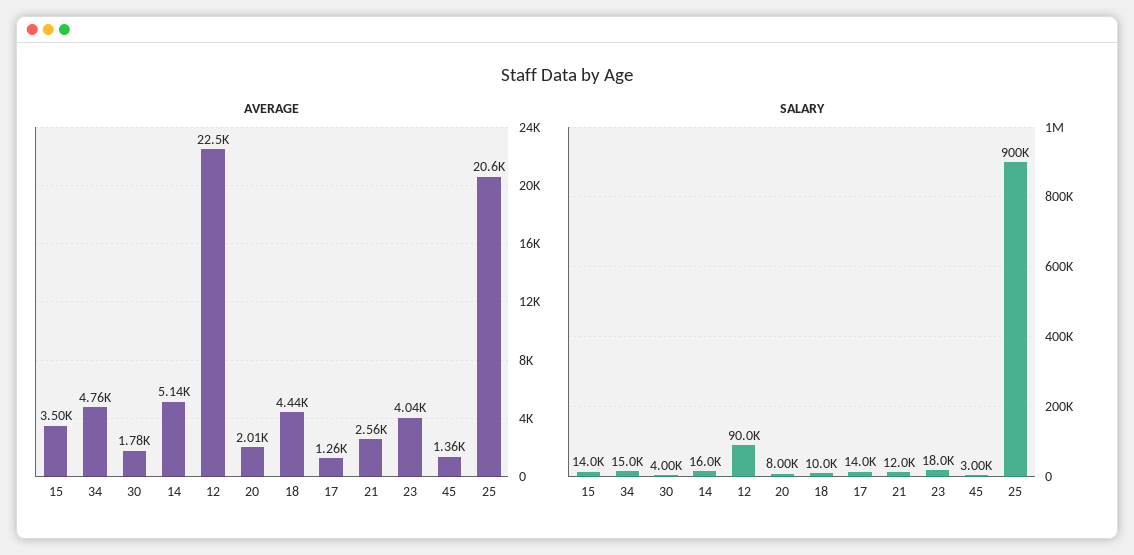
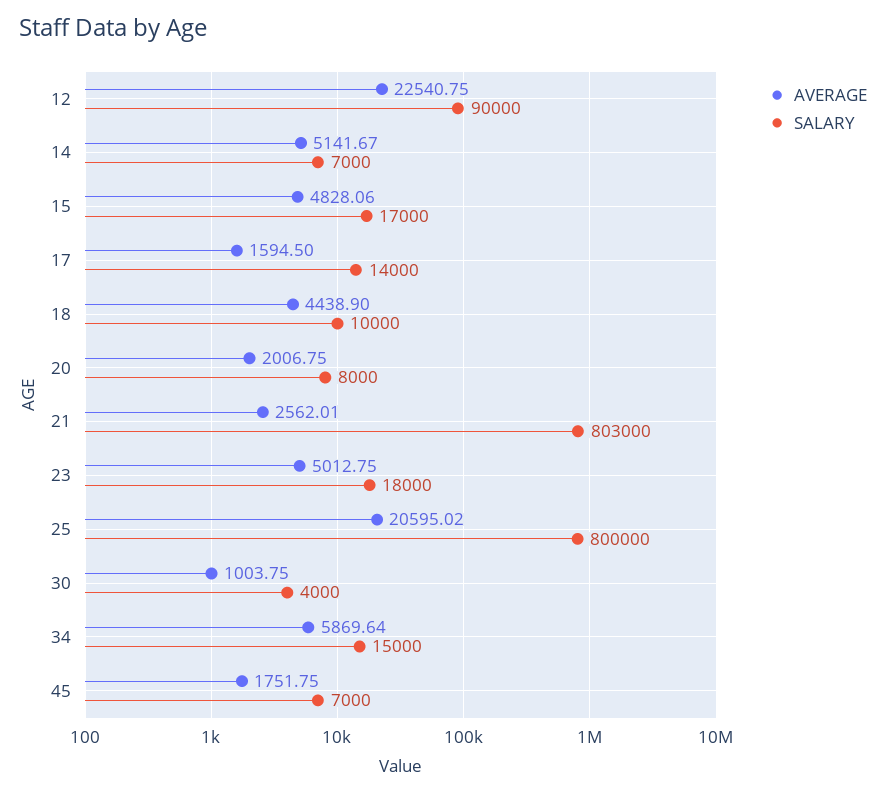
  {
    "AVERAGE": {
-     "15": 3500,
+     "15": 4828.06,
-     "34": 4760,
+     "34": 5869.64,
-     "30": 1780,
+     "30": 1003.75,
      "14": 5141.67,
      "12": 22540.75,
      "20": 2006.75,
      "18": 4438.9,
-     "17": 1260,
+     "17": 1594.5,
      "21": 2562.01,
-     "23": 4040,
+     "23": 5012.75,
-     "45": 1360,
+     "45": 1751.75,
      "25": 20595.02
    },
    "SALARY": {
-     "15": 14000,
+     "15": 17000,
      "34": 15000,
      "30": 4000,
-     "14": 16000,
+     "14": 7000,
      "12": 90000,
      "20": 8000,
      "18": 10000,
      "17": 14000,
-     "21": 12000,
+     "21": 803000,
      "23": 18000,
-     "45": 3000,
+     "45": 7000,
-     "25": 900000
+     "25": 800000
    }
  }

